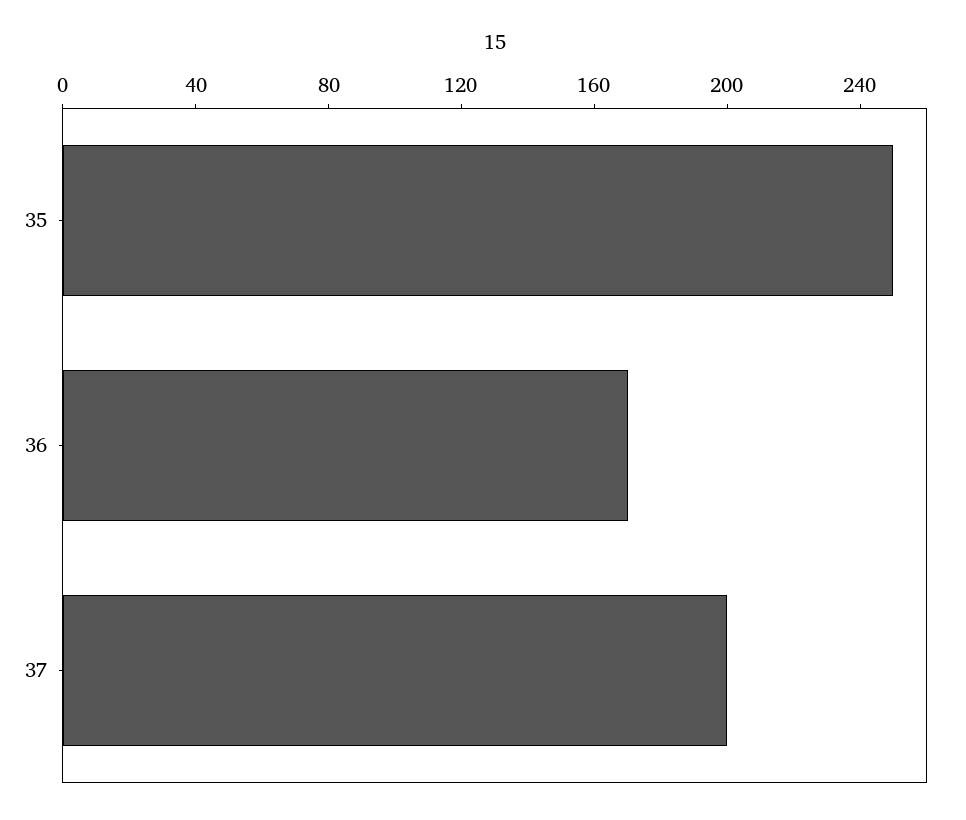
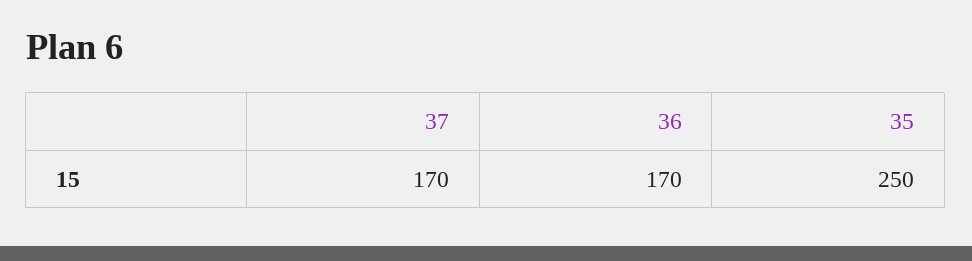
  {
    "35": 250,
    "36": 170,
-   "37": 200
+   "37": 170
  }

